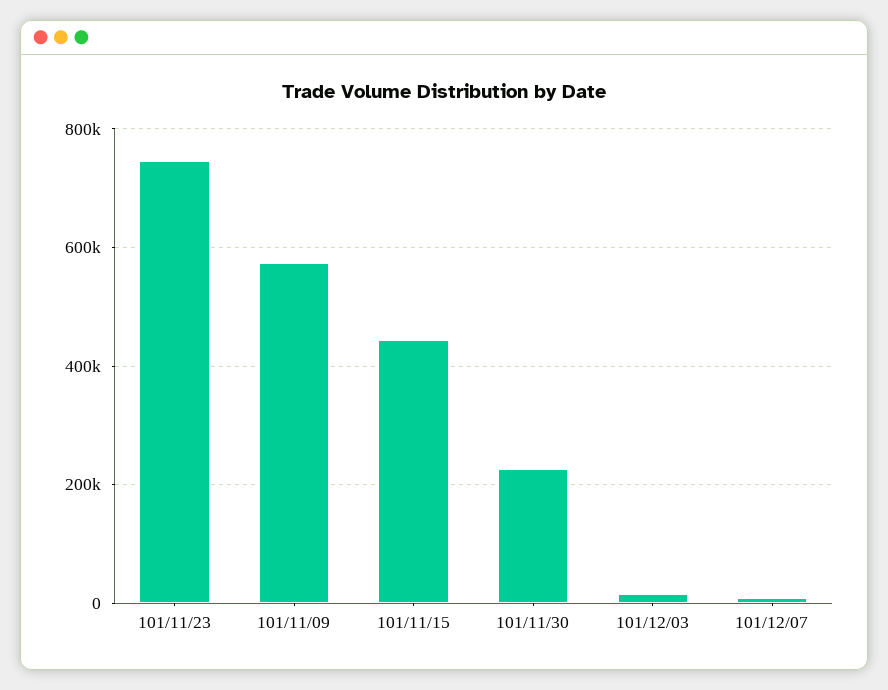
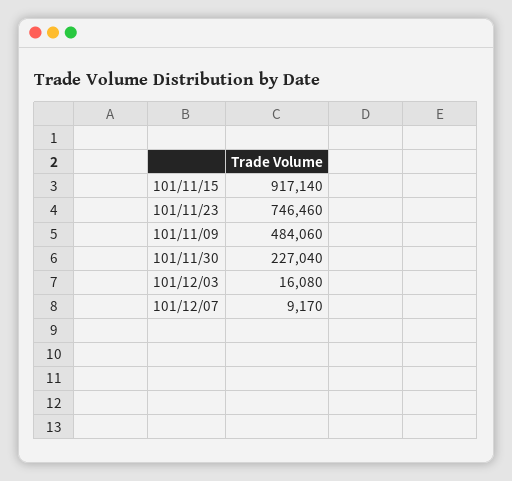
  {
    "101/11/23": 746460,
-   "101/11/09": 580000,
+   "101/11/09": 484060,
-   "101/11/15": 440000,
+   "101/11/15": 917140,
    "101/11/30": 227040,
    "101/12/03": 16080,
    "101/12/07": 9170
  }

